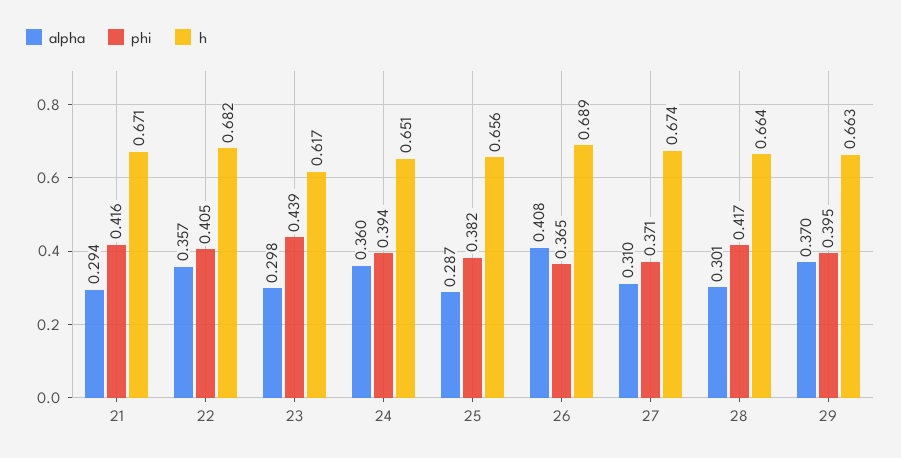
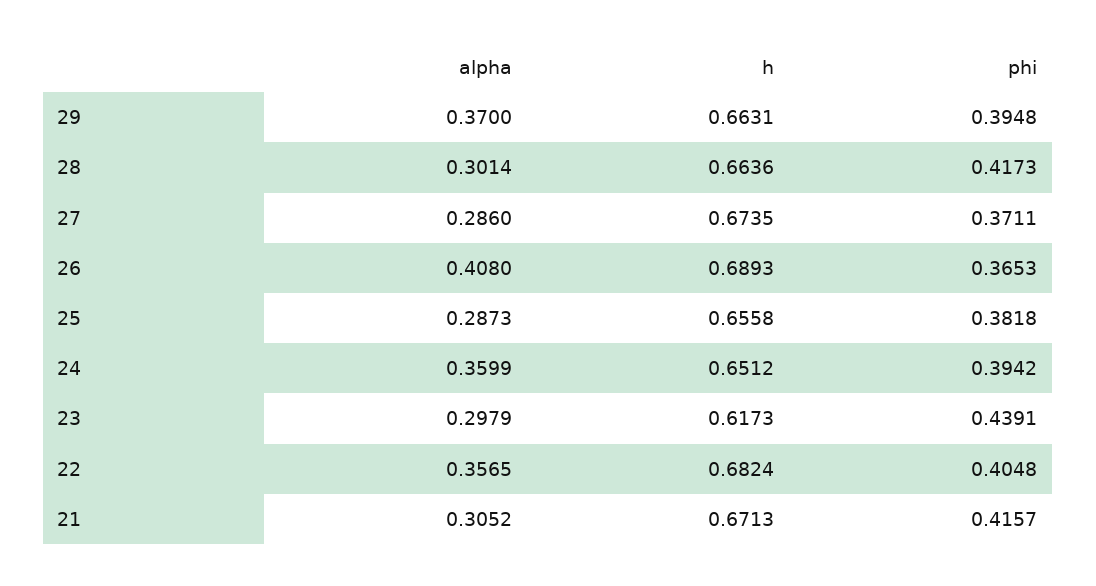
  {
    "alpha": {
-     "21": 0.294,
+     "21": 0.3052,
      "22": 0.3565,
      "23": 0.2979,
      "24": 0.3599,
      "25": 0.2873,
      "26": 0.408,
-     "27": 0.31,
+     "27": 0.286,
      "28": 0.3014,
      "29": 0.37
    },
    "phi": {
      "21": 0.4157,
      "22": 0.4048,
      "23": 0.4391,
      "24": 0.3942,
      "25": 0.3818,
      "26": 0.3653,
      "27": 0.3711,
      "28": 0.4173,
      "29": 0.3948
    },
    "h": {
      "21": 0.6713,
      "22": 0.6824,
      "23": 0.6173,
      "24": 0.6512,
      "25": 0.6558,
      "26": 0.6893,
      "27": 0.6735,
      "28": 0.6636,
      "29": 0.6631
    }
  }

